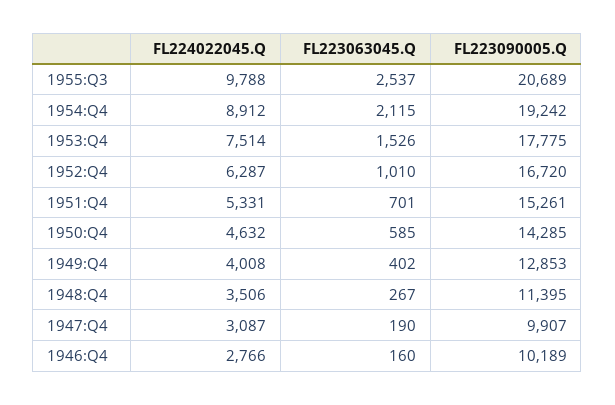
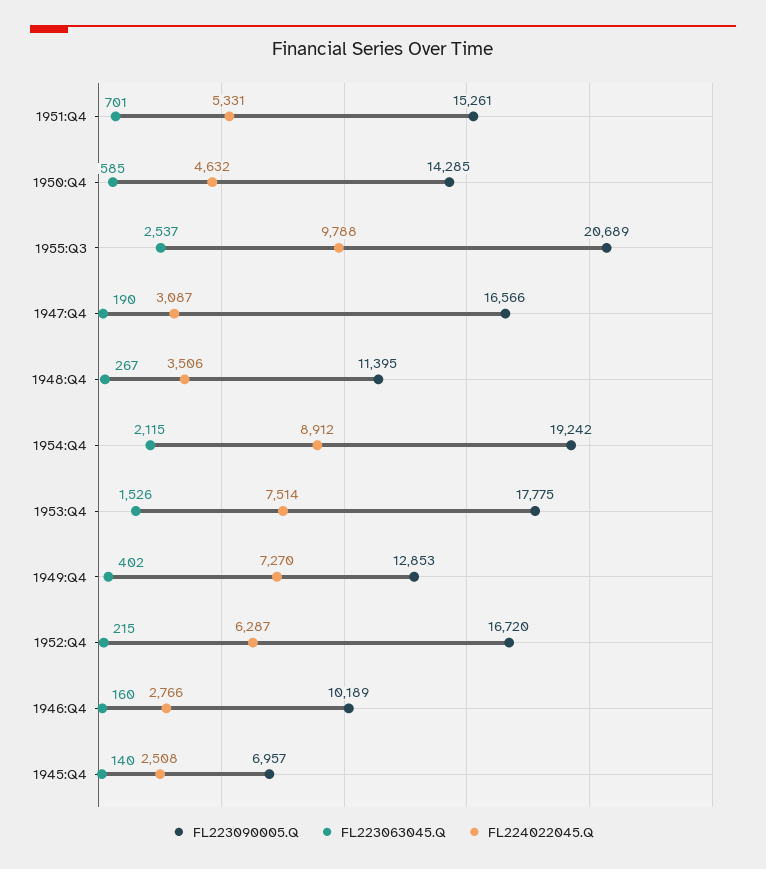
  {
    "FL224022045.Q": {
      "1955:Q3": 9788,
      "1954:Q4": 8912,
      "1953:Q4": 7514,
      "1952:Q4": 6287,
      "1951:Q4": 5331,
      "1950:Q4": 4632,
-     "1949:Q4": 4008,
+     "1949:Q4": 7270,
      "1948:Q4": 3506,
      "1947:Q4": 3087,
-     "1946:Q4": 2766
+     "1946:Q4": 2766,
+     "1945:Q4": 2508
    },
    "FL223063045.Q": {
      "1955:Q3": 2537,
      "1954:Q4": 2115,
      "1953:Q4": 1526,
-     "1952:Q4": 1010,
+     "1952:Q4": 215,
      "1951:Q4": 701,
      "1950:Q4": 585,
      "1949:Q4": 402,
      "1948:Q4": 267,
      "1947:Q4": 190,
-     "1946:Q4": 160
+     "1946:Q4": 160,
+     "1945:Q4": 140
    },
    "FL223090005.Q": {
      "1955:Q3": 20689,
      "1954:Q4": 19242,
      "1953:Q4": 17775,
      "1952:Q4": 16720,
      "1951:Q4": 15261,
      "1950:Q4": 14285,
      "1949:Q4": 12853,
      "1948:Q4": 11395,
-     "1947:Q4": 9907,
+     "1947:Q4": 16566,
-     "1946:Q4": 10189
+     "1946:Q4": 10189,
+     "1945:Q4": 6957
    }
  }

